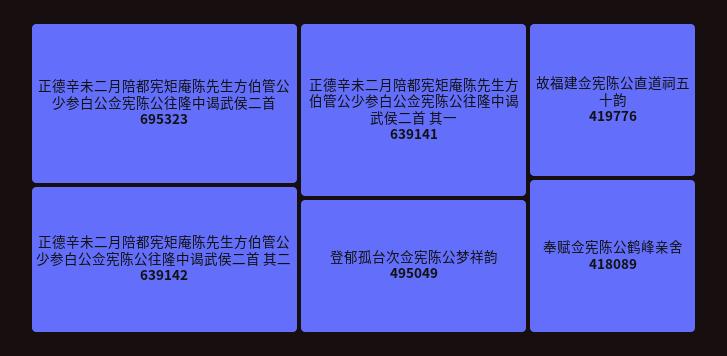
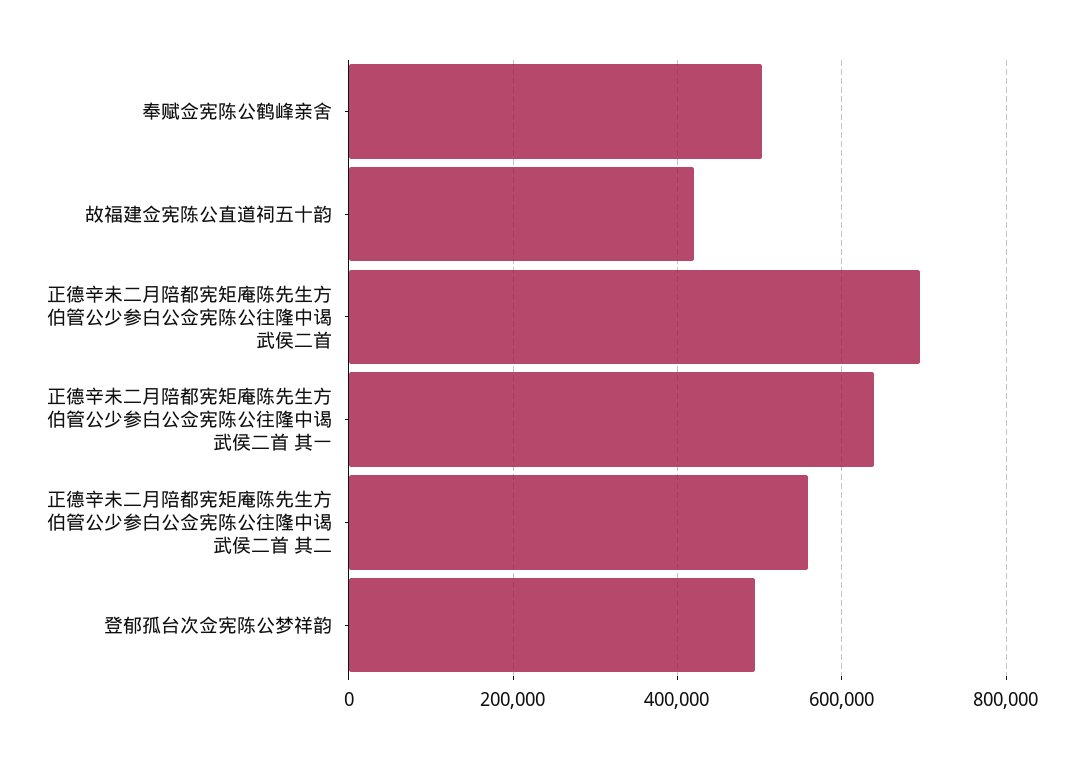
  {
    "正德辛未二月陪都宪矩庵陈先生方伯管公少参白公佥宪陈公往隆中谒武侯二首": 695323,
-   "正德辛未二月陪都宪矩庵陈先生方伯管公少参白公佥宪陈公往隆中谒武侯二首 其二": 639142,
+   "正德辛未二月陪都宪矩庵陈先生方伯管公少参白公佥宪陈公往隆中谒武侯二首 其二": 560000,
    "正德辛未二月陪都宪矩庵陈先生方伯管公少参白公佥宪陈公往隆中谒武侯二首 其一": 639141,
    "登郁孤台次佥宪陈公梦祥韵": 495049,
    "故福建佥宪陈公直道祠五十韵": 419776,
-   "奉赋佥宪陈公鹤峰亲舍": 418089
+   "奉赋佥宪陈公鹤峰亲舍": 500000
  }

